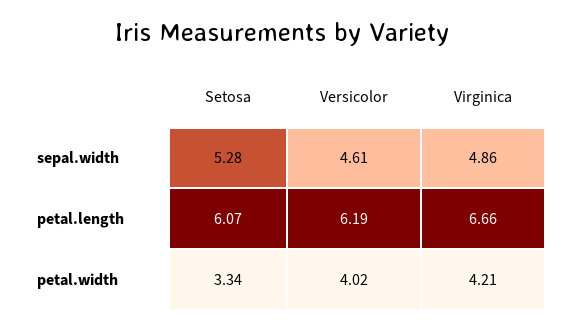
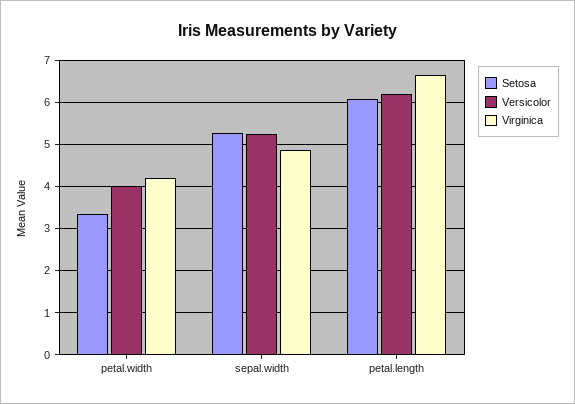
  {
    "Setosa": {
      "sepal.width": 5.28,
      "petal.length": 6.07,
      "petal.width": 3.34
    },
    "Versicolor": {
-     "sepal.width": 4.61,
+     "sepal.width": 5.2,
      "petal.length": 6.19,
      "petal.width": 4.02
    },
    "Virginica": {
      "sepal.width": 4.86,
      "petal.length": 6.66,
      "petal.width": 4.21
    }
  }

